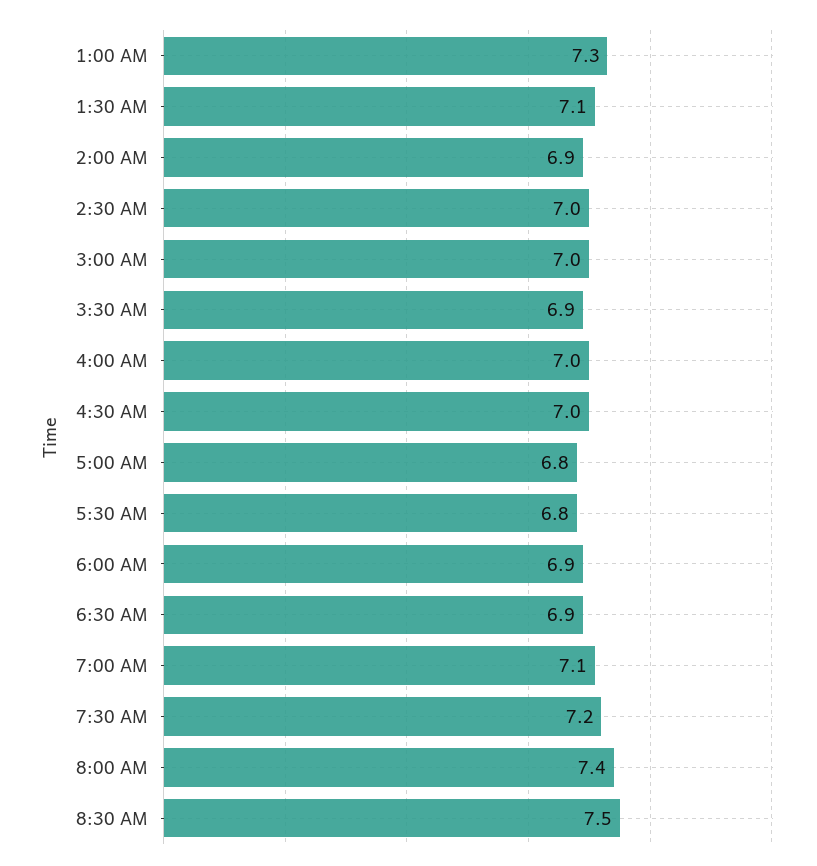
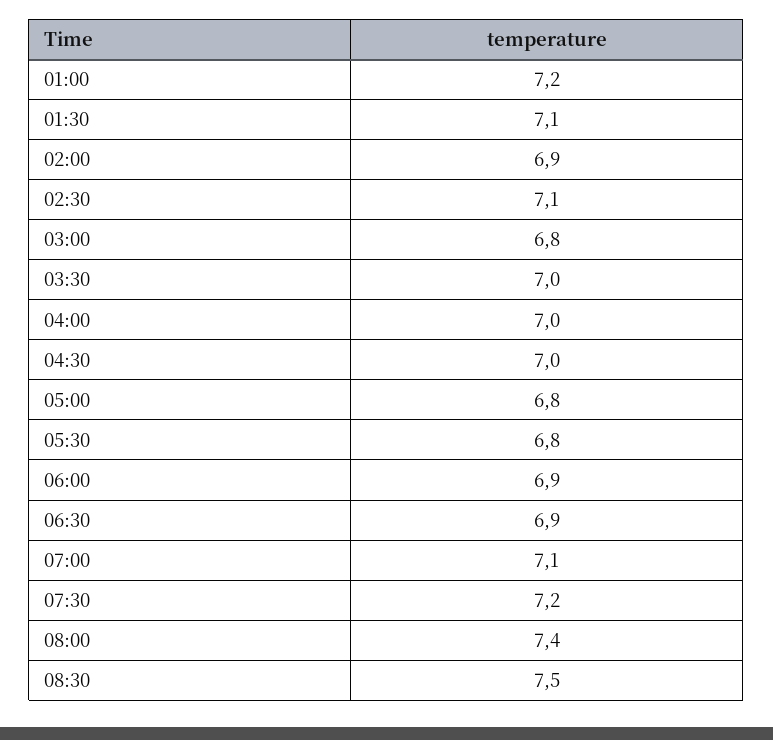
  {
-   "1:00 AM": 7.3,
+   "1:00 AM": 7.2,
    "1:30 AM": 7.1,
    "2:00 AM": 6.9,
-   "2:30 AM": 7,
+   "2:30 AM": 7.1,
-   "3:00 AM": 7,
+   "3:00 AM": 6.8,
-   "3:30 AM": 6.9,
+   "3:30 AM": 7,
    "4:00 AM": 7,
    "4:30 AM": 7,
    "5:00 AM": 6.8,
    "5:30 AM": 6.8,
    "6:00 AM": 6.9,
    "6:30 AM": 6.9,
    "7:00 AM": 7.1,
    "7:30 AM": 7.2,
    "8:00 AM": 7.4,
    "8:30 AM": 7.5
  }

